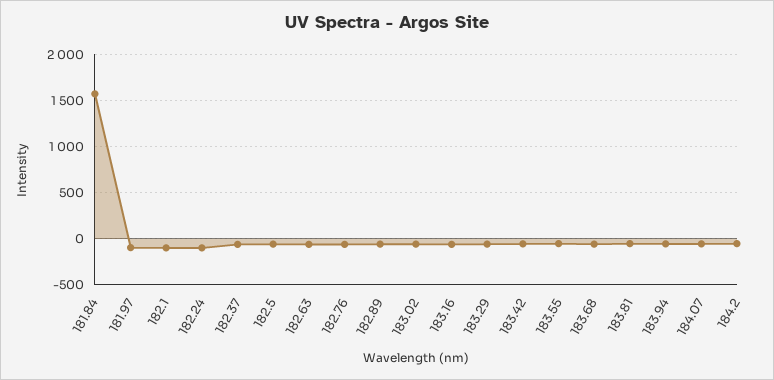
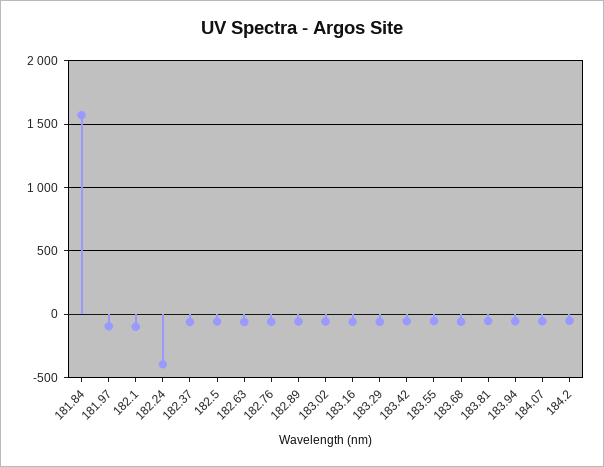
  {
    "181.84": 1550,
    "181.97": -100,
    "182.1": -100,
-   "182.24": -100,
+   "182.24": -400,
    "182.37": -50,
    "182.5": -50,
    "182.63": -50,
    "182.76": -50,
    "182.89": -50,
    "183.02": -50,
    "183.16": -50,
    "183.29": -50,
    "183.42": -50,
    "183.55": -50,
    "183.68": -50,
    "183.81": -50,
    "183.94": -50,
    "184.07": -50,
    "184.2": -50
  }

